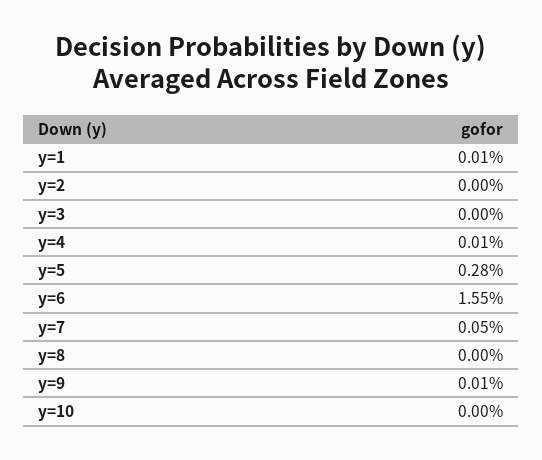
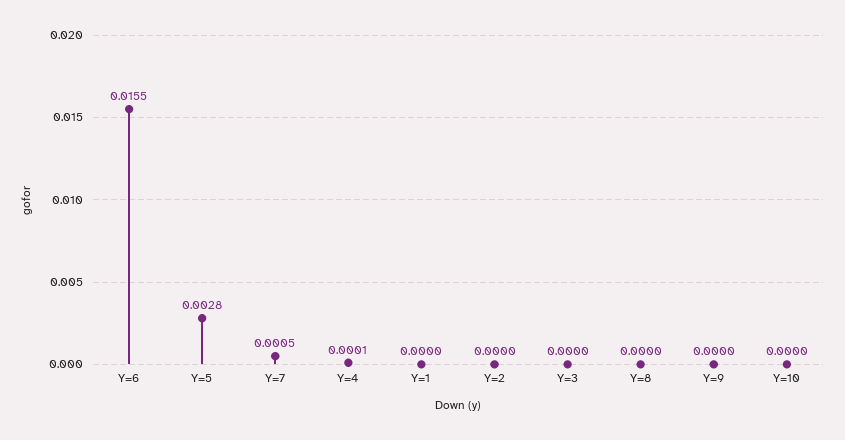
  {
-   "y=1": 0.0001,
+   "y=1": 0,
    "y=2": 0,
    "y=3": 0,
    "y=4": 0.0001,
    "y=5": 0.0028,
    "y=6": 0.0155,
    "y=7": 0.0005,
    "y=8": 0,
-   "y=9": 0.0001,
+   "y=9": 0,
    "y=10": 0
  }

